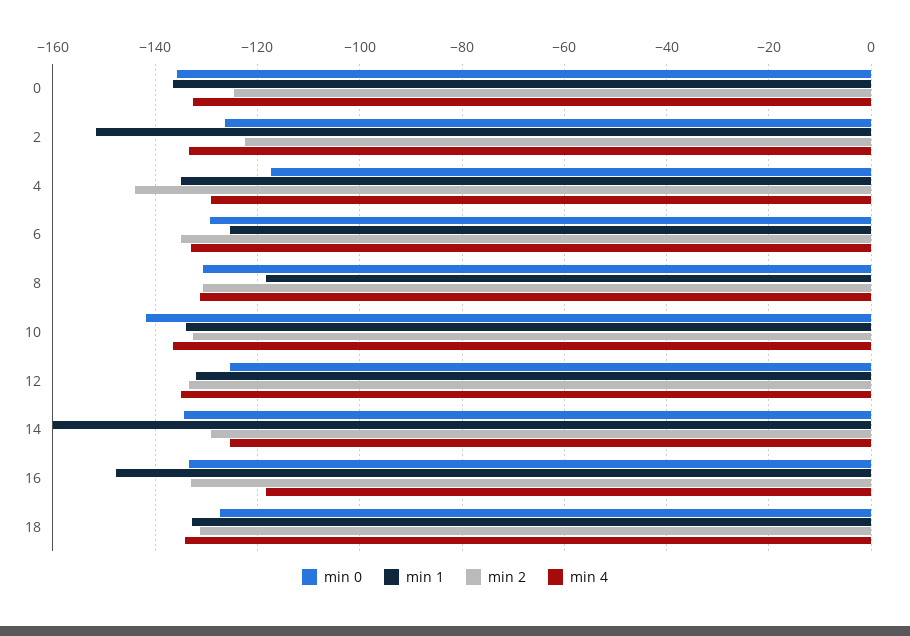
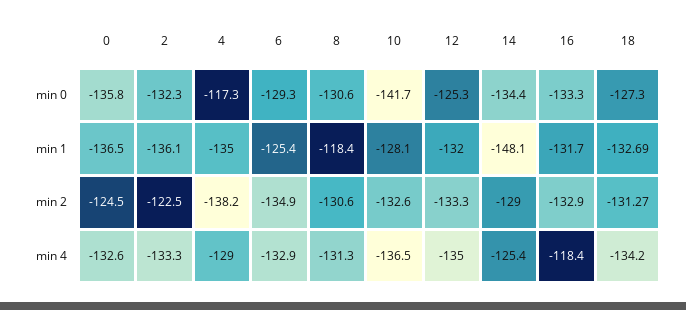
  {
    "min 0": {
      "0": -135.8,
-     "2": -126,
+     "2": -132.3,
      "4": -117.3,
      "6": -129.3,
      "8": -130.6,
      "10": -141.7,
      "12": -125.3,
      "14": -134.4,
      "16": -133.3,
      "18": -127.3
    },
    "min 1": {
      "0": -136.5,
-     "2": -152,
+     "2": -136.1,
      "4": -135,
      "6": -125.4,
      "8": -118.4,
-     "10": -134,
+     "10": -128.1,
      "12": -132,
-     "14": -160,
+     "14": -148.1,
-     "16": -148,
+     "16": -131.7,
      "18": -132.69
    },
    "min 2": {
      "0": -124.5,
      "2": -122.5,
-     "4": -144,
+     "4": -138.2,
      "6": -134.9,
      "8": -130.6,
      "10": -132.6,
      "12": -133.3,
      "14": -129,
      "16": -132.9,
      "18": -131.27
    },
    "min 4": {
      "0": -132.6,
      "2": -133.3,
      "4": -129,
      "6": -132.9,
      "8": -131.3,
      "10": -136.5,
      "12": -135,
      "14": -125.4,
      "16": -118.4,
      "18": -134.2
    }
  }

